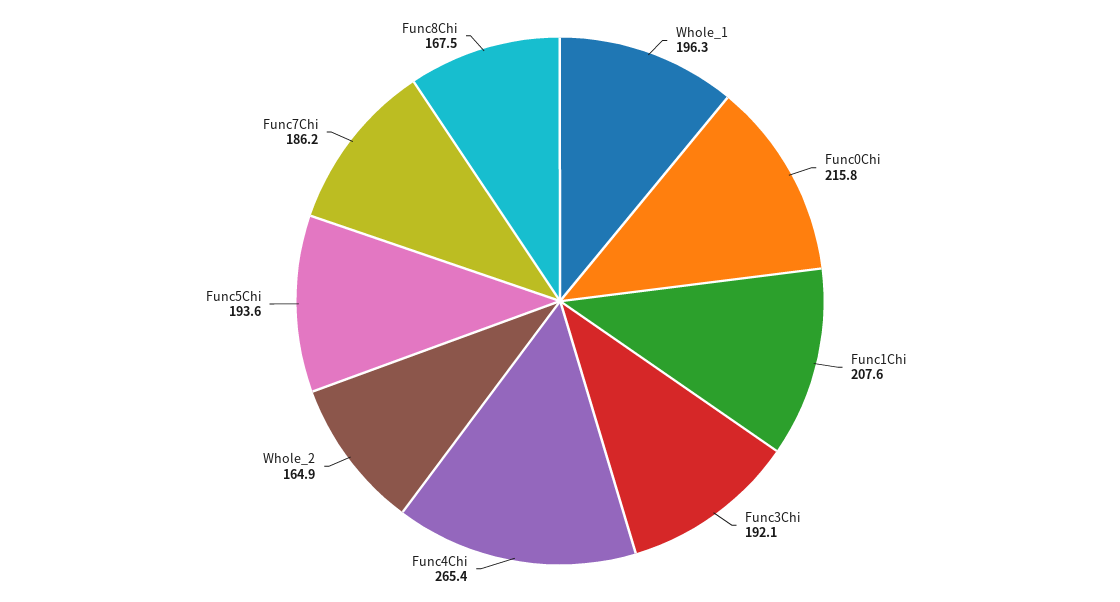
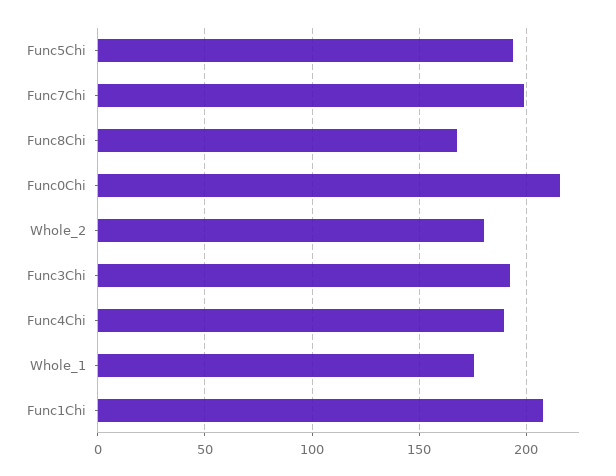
  {
-   "Whole_1": 196.3,
+   "Whole_1": 175,
    "Func0Chi": 215.8,
    "Func1Chi": 207.6,
    "Func3Chi": 192.1,
-   "Func4Chi": 265.4,
+   "Func4Chi": 190,
-   "Whole_2": 164.9,
+   "Whole_2": 180,
    "Func5Chi": 193.6,
-   "Func7Chi": 186.2,
+   "Func7Chi": 200,
    "Func8Chi": 167.5
  }

